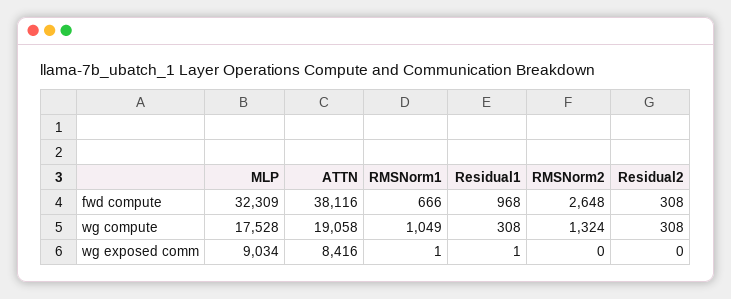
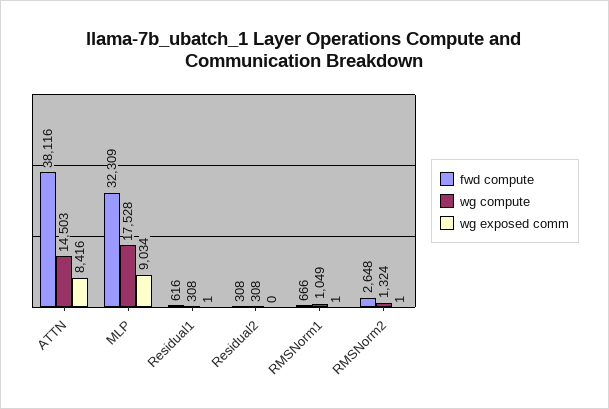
  {
    "fwd compute": {
      "MLP": 32309,
      "ATTN": 38116,
      "RMSNorm1": 666,
-     "Residual1": 968,
+     "Residual1": 616,
      "RMSNorm2": 2648,
      "Residual2": 308
    },
    "wg compute": {
      "MLP": 17528,
-     "ATTN": 19058,
+     "ATTN": 14503,
      "RMSNorm1": 1049,
      "Residual1": 308,
      "RMSNorm2": 1324,
      "Residual2": 308
    },
    "wg exposed comm": {
      "MLP": 9034,
      "ATTN": 8416,
      "RMSNorm1": 1,
      "Residual1": 1,
-     "RMSNorm2": 0,
+     "RMSNorm2": 1,
      "Residual2": 0
    }
  }

